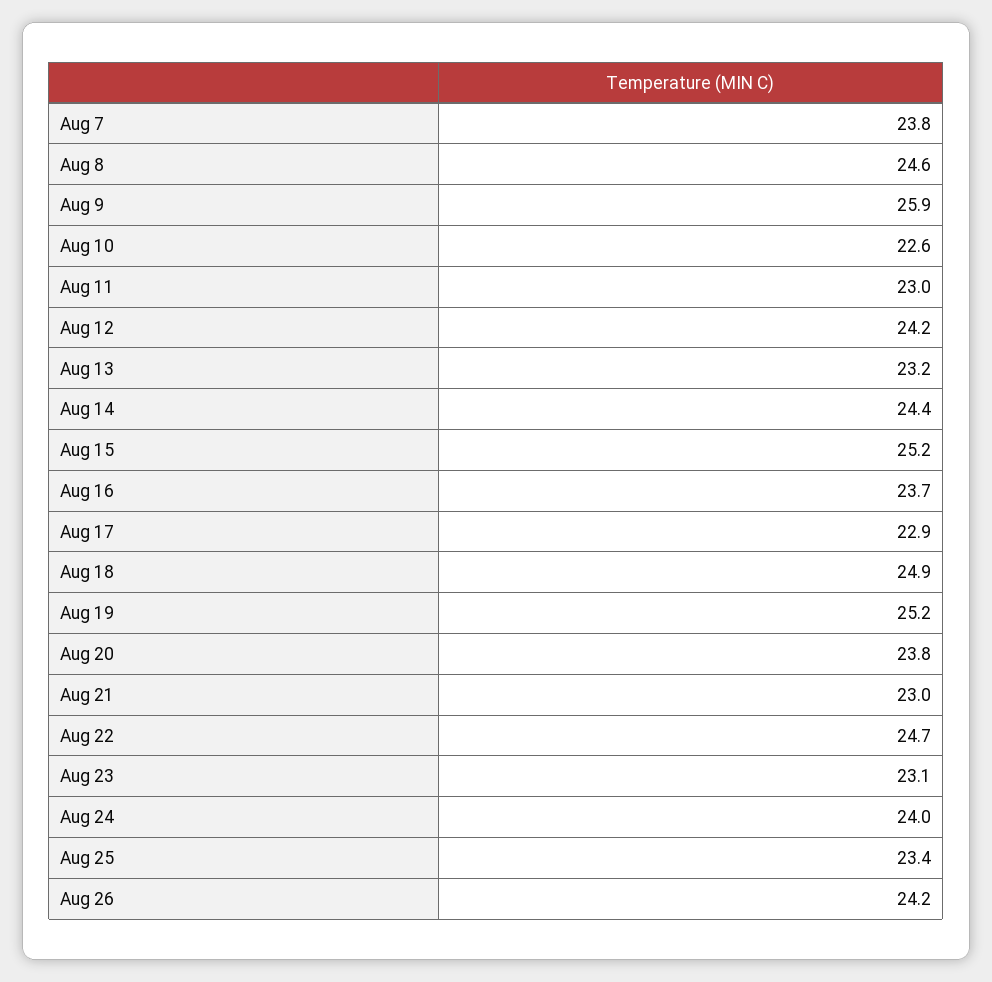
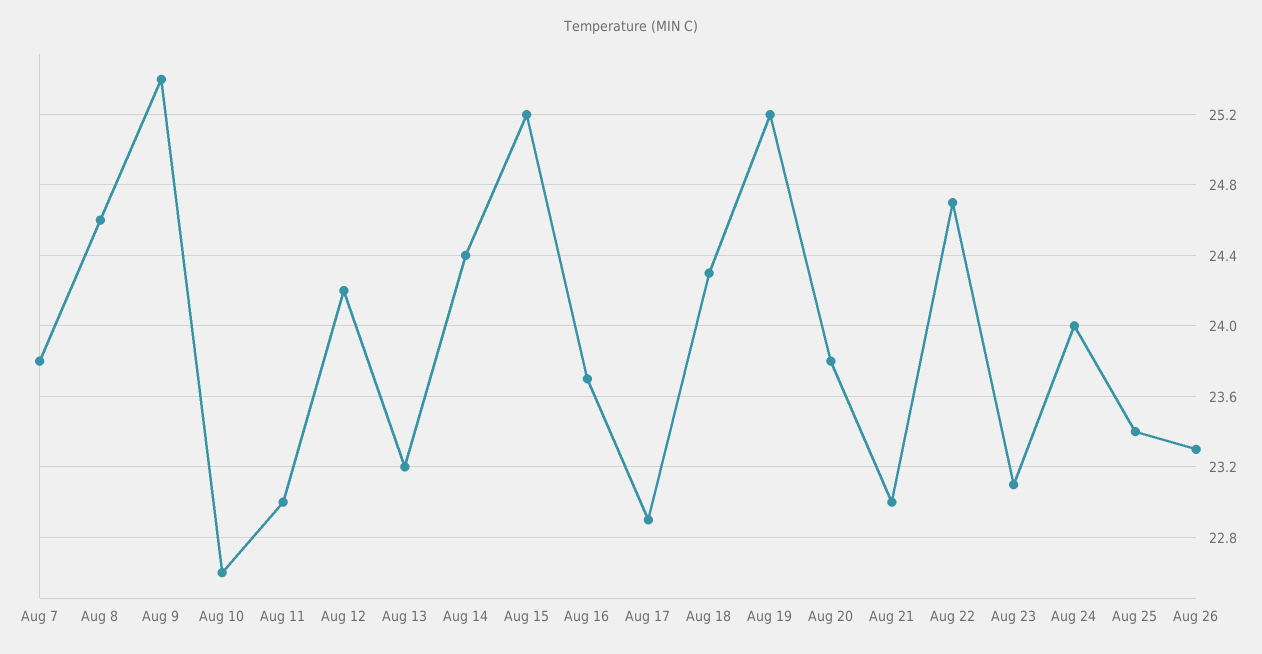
  {
    "Aug 7": 23.8,
    "Aug 8": 24.6,
-   "Aug 9": 25.9,
+   "Aug 9": 25.4,
    "Aug 10": 22.6,
    "Aug 11": 23,
    "Aug 12": 24.2,
    "Aug 13": 23.2,
    "Aug 14": 24.4,
    "Aug 15": 25.2,
    "Aug 16": 23.7,
    "Aug 17": 22.9,
-   "Aug 18": 24.9,
+   "Aug 18": 24.3,
    "Aug 19": 25.2,
    "Aug 20": 23.8,
    "Aug 21": 23,
    "Aug 22": 24.7,
    "Aug 23": 23.1,
    "Aug 24": 24,
    "Aug 25": 23.4,
-   "Aug 26": 24.2
+   "Aug 26": 23.3
  }

